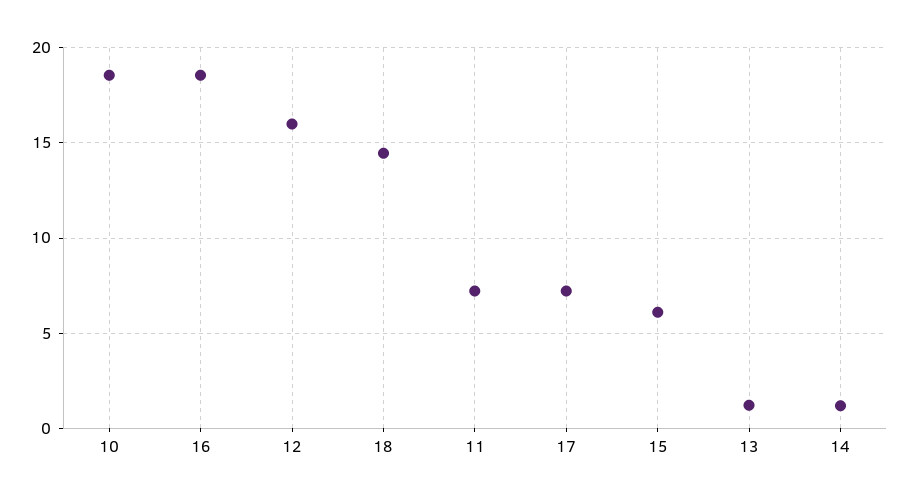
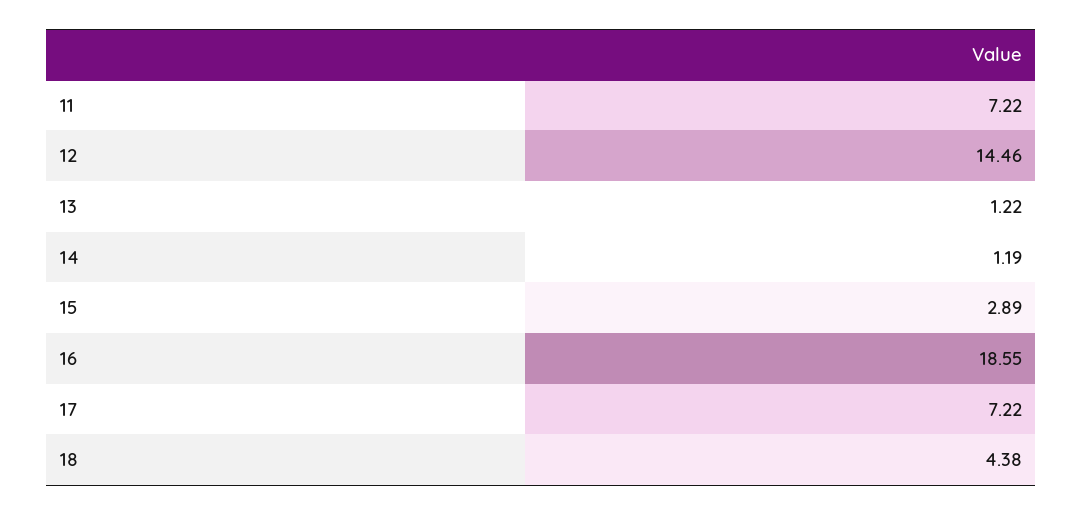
  {
-   "10": 18.5,
    "16": 18.55,
-   "12": 16,
+   "12": 14.46,
-   "18": 14.5,
+   "18": 4.38,
    "11": 7.22,
    "17": 7.22,
-   "15": 6,
+   "15": 2.89,
    "13": 1.22,
    "14": 1.19
  }

